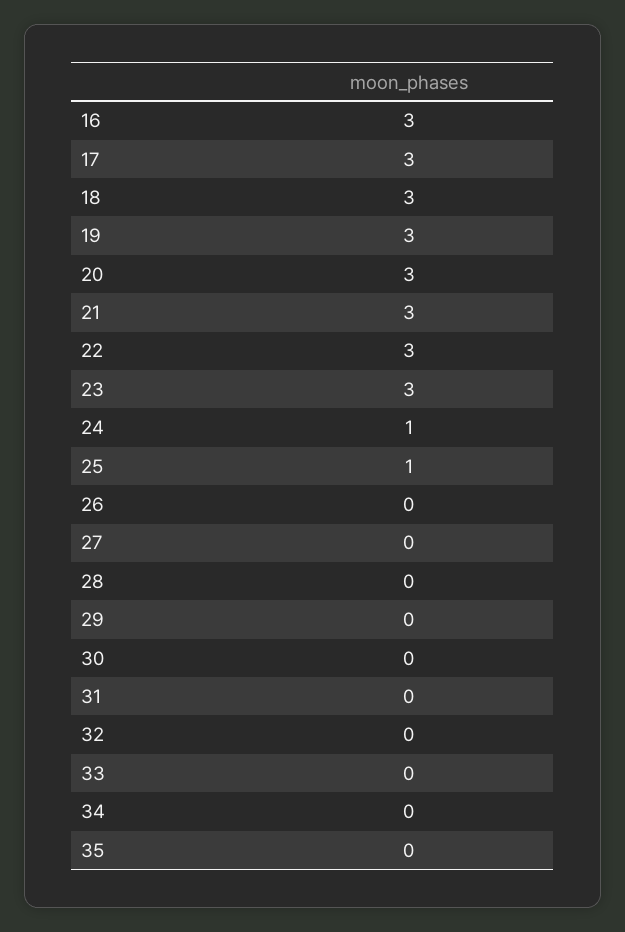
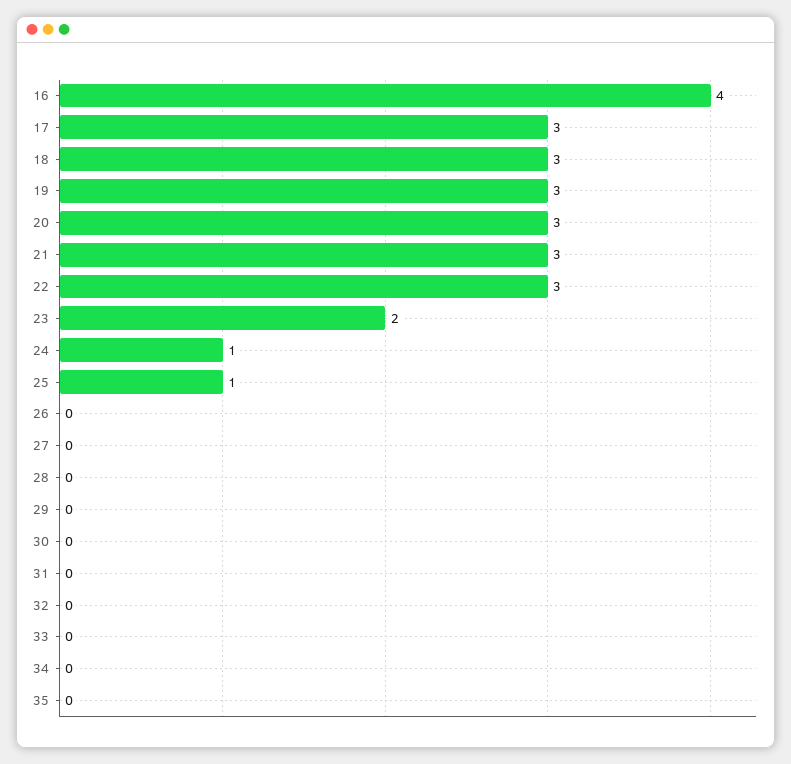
  {
-   "16": 3,
+   "16": 4,
    "17": 3,
    "18": 3,
    "19": 3,
    "20": 3,
    "21": 3,
    "22": 3,
-   "23": 3,
+   "23": 2,
    "24": 1,
    "25": 1,
    "26": 0,
    "27": 0,
    "28": 0,
    "29": 0,
    "30": 0,
    "31": 0,
    "32": 0,
    "33": 0,
    "34": 0,
    "35": 0
  }

